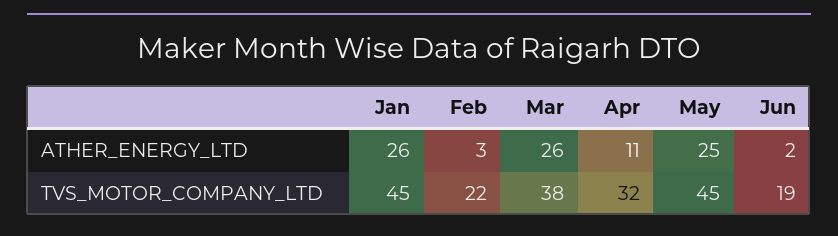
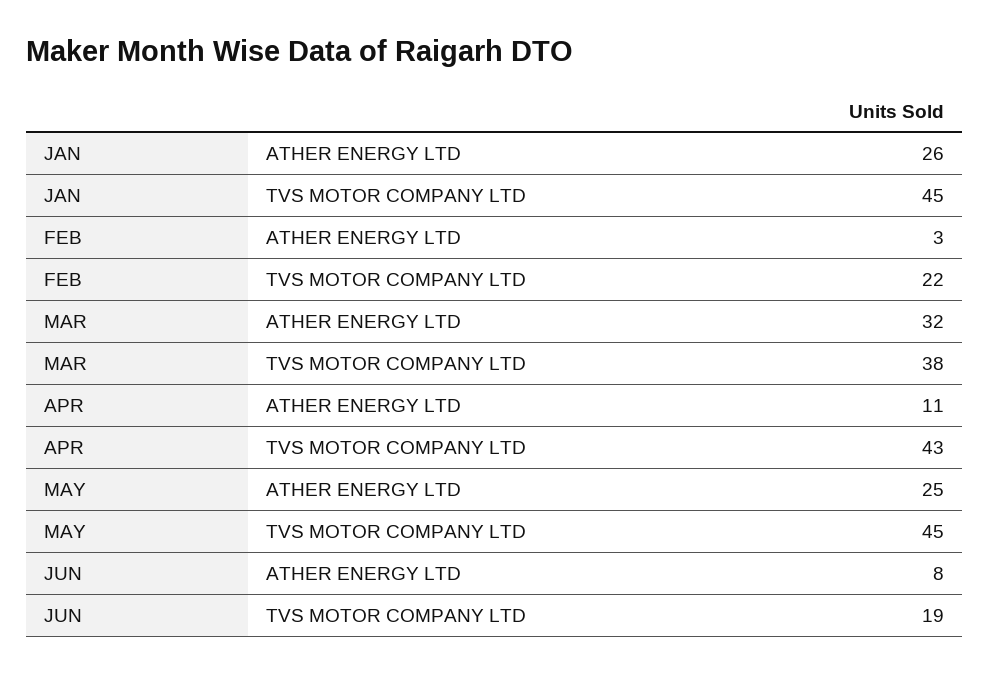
  {
    "Jan": {
      "ATHER_ENERGY_LTD": 26,
      "TVS_MOTOR_COMPANY_LTD": 45
    },
    "Feb": {
      "ATHER_ENERGY_LTD": 3,
      "TVS_MOTOR_COMPANY_LTD": 22
    },
    "Mar": {
-     "ATHER_ENERGY_LTD": 26,
+     "ATHER_ENERGY_LTD": 32,
      "TVS_MOTOR_COMPANY_LTD": 38
    },
    "Apr": {
      "ATHER_ENERGY_LTD": 11,
-     "TVS_MOTOR_COMPANY_LTD": 32
+     "TVS_MOTOR_COMPANY_LTD": 43
    },
    "May": {
      "ATHER_ENERGY_LTD": 25,
      "TVS_MOTOR_COMPANY_LTD": 45
    },
    "Jun": {
-     "ATHER_ENERGY_LTD": 2,
+     "ATHER_ENERGY_LTD": 8,
      "TVS_MOTOR_COMPANY_LTD": 19
    }
  }

